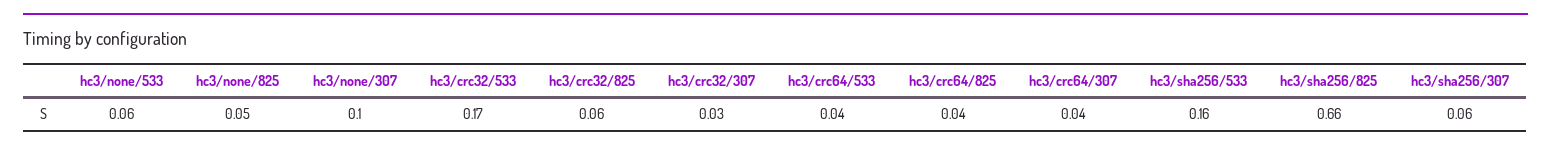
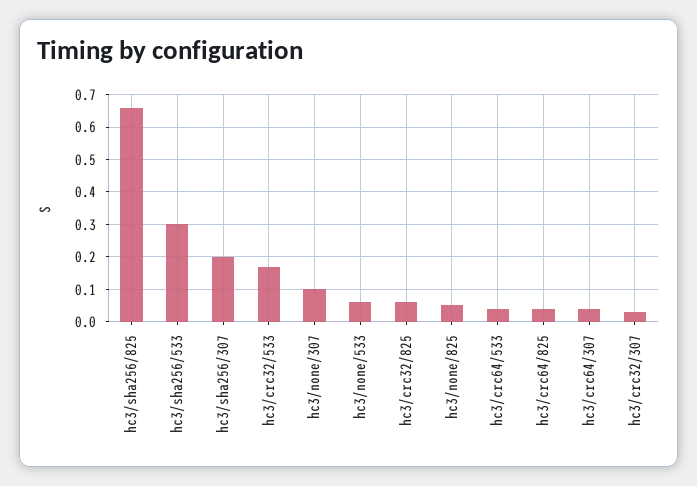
  {
    "hc3/none/533": 0.06,
    "hc3/none/825": 0.05,
    "hc3/none/307": 0.1,
    "hc3/crc32/533": 0.17,
    "hc3/crc32/825": 0.06,
    "hc3/crc32/307": 0.03,
    "hc3/crc64/533": 0.04,
    "hc3/crc64/825": 0.04,
    "hc3/crc64/307": 0.04,
-   "hc3/sha256/533": 0.16,
+   "hc3/sha256/533": 0.3,
    "hc3/sha256/825": 0.66,
-   "hc3/sha256/307": 0.06
+   "hc3/sha256/307": 0.2
  }

